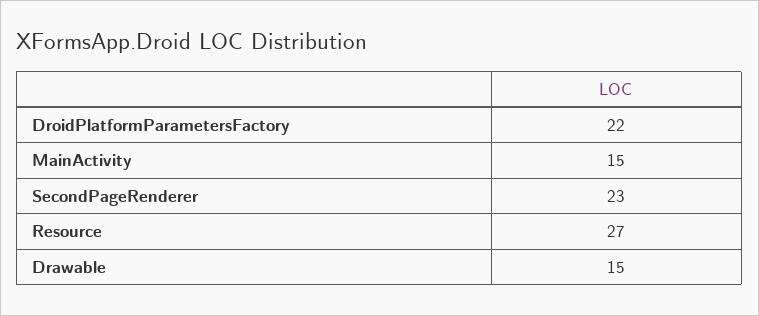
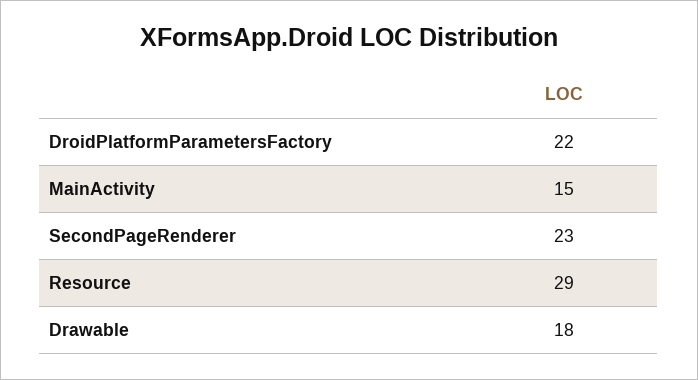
  {
    "DroidPlatformParametersFactory": 22,
    "MainActivity": 15,
    "SecondPageRenderer": 23,
-   "Resource": 27,
+   "Resource": 29,
-   "Drawable": 15
+   "Drawable": 18
  }

